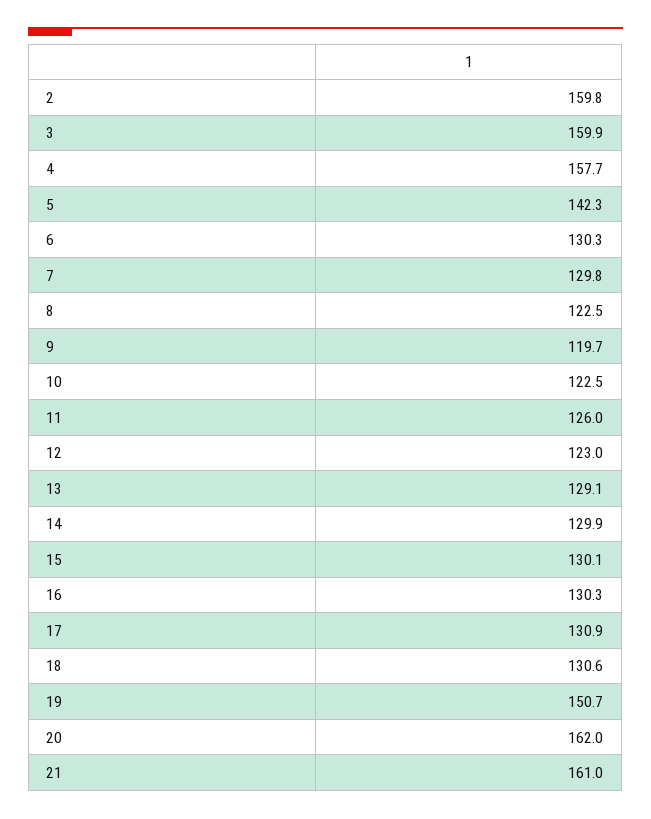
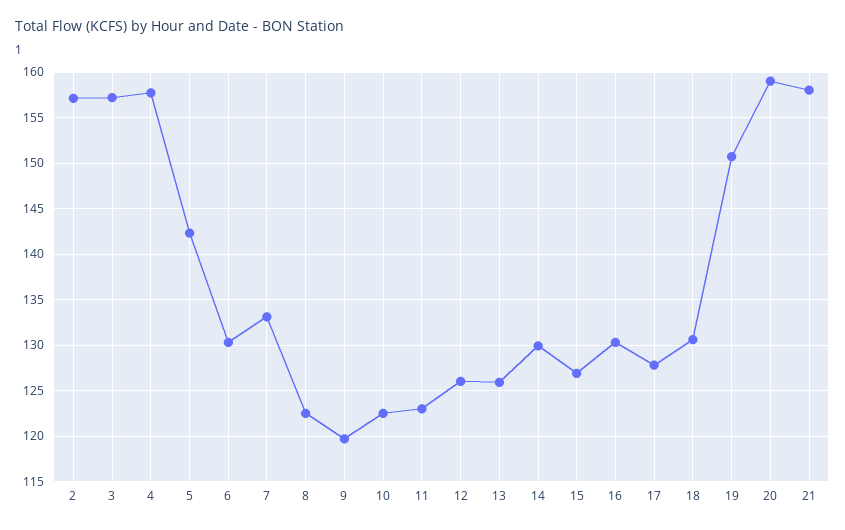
  {
-   "2": 159.8,
+   "2": 157,
-   "3": 159.9,
+   "3": 157,
    "4": 157.7,
    "5": 142.3,
    "6": 130.3,
-   "7": 129.8,
+   "7": 133,
    "8": 122.5,
    "9": 119.7,
    "10": 122.5,
-   "11": 126,
+   "11": 123,
-   "12": 123,
+   "12": 126,
-   "13": 129.1,
+   "13": 126,
    "14": 129.9,
-   "15": 130.1,
+   "15": 127,
    "16": 130.3,
-   "17": 130.9,
+   "17": 128,
    "18": 130.6,
    "19": 150.7,
-   "20": 162,
+   "20": 159,
-   "21": 161
+   "21": 158
  }

